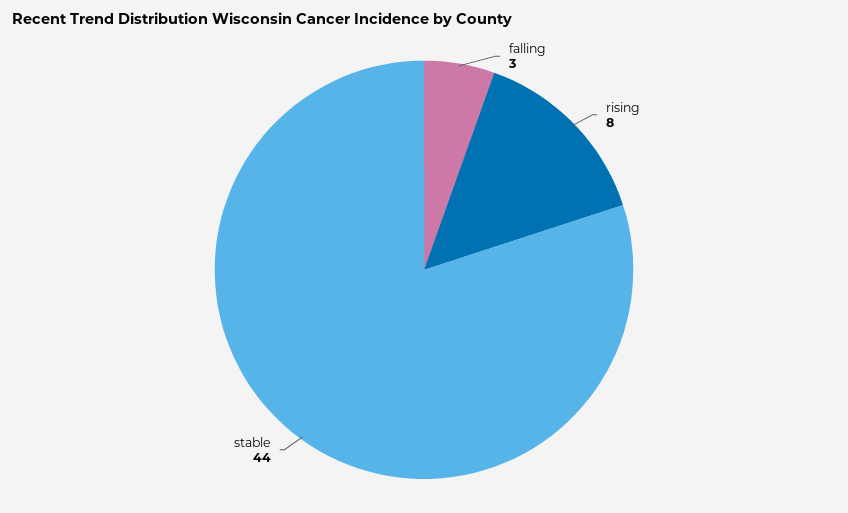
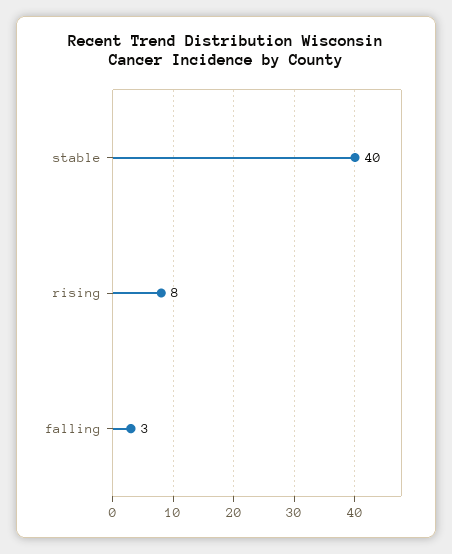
  {
    "falling": 3,
    "rising": 8,
-   "stable": 44
+   "stable": 40
  }

